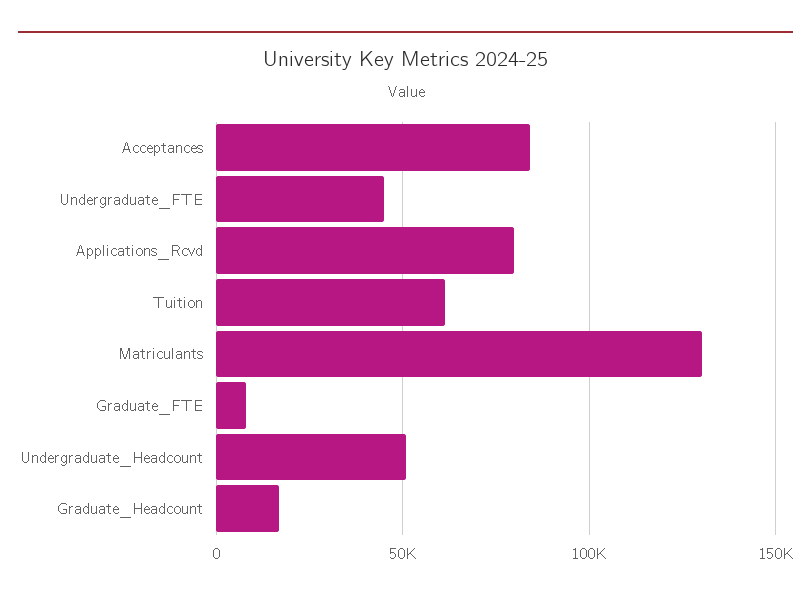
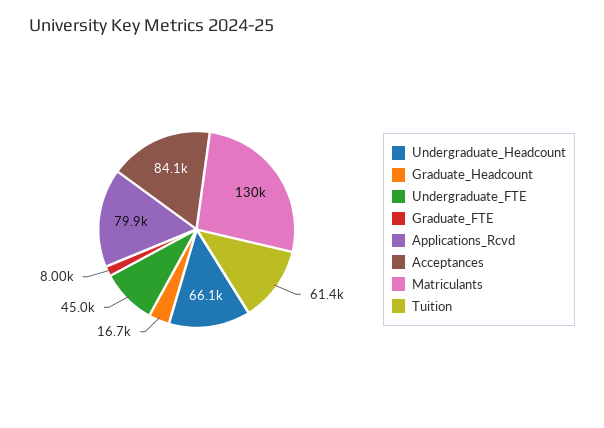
  {
    "Acceptances": 84100,
    "Undergraduate_FTE": 45000,
    "Applications_Rcvd": 79900,
    "Tuition": 61400,
    "Matriculants": 130000,
    "Graduate_FTE": 8000,
-   "Undergraduate_Headcount": 50000,
+   "Undergraduate_Headcount": 66100,
    "Graduate_Headcount": 16700
  }

